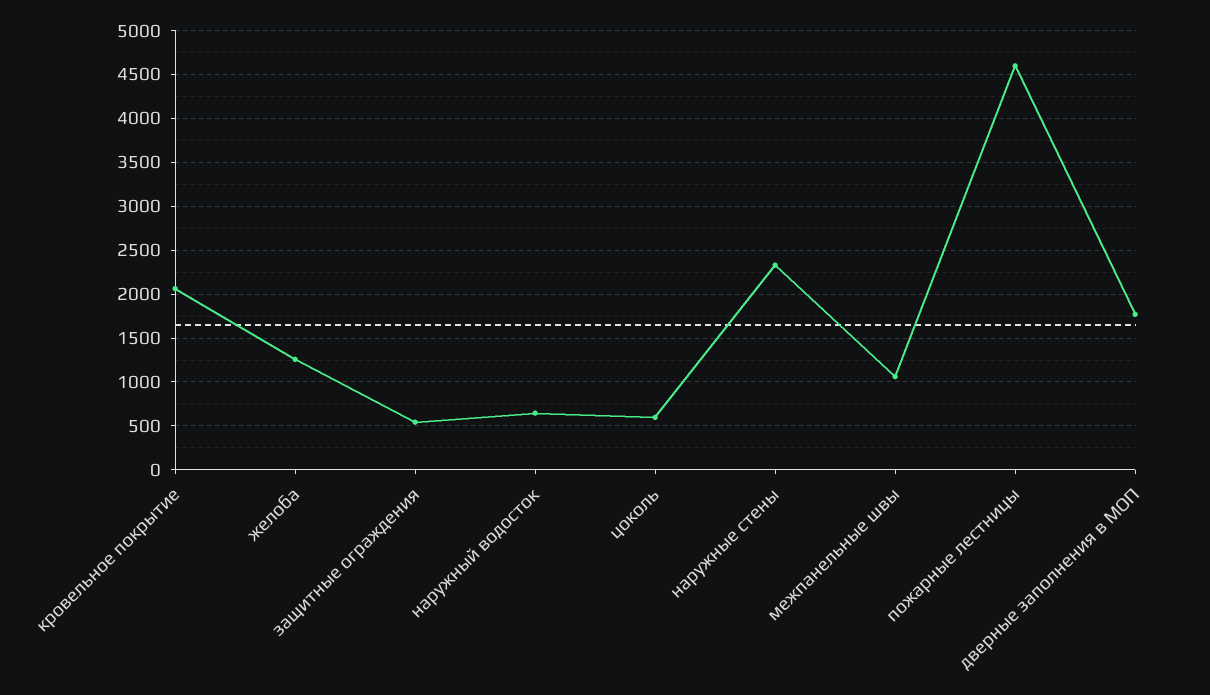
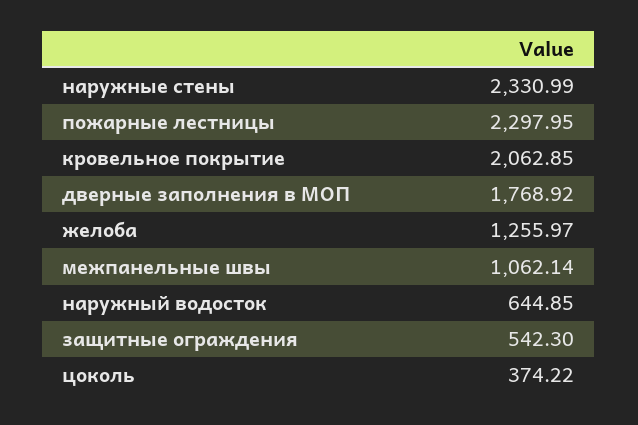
  {
    "кровельное покрытие": 2062.85,
    "желоба": 1255.97,
    "защитные ограждения": 542.3,
    "наружный водосток": 644.85,
-   "цоколь": 600,
+   "цоколь": 374.22,
    "наружные стены": 2330.99,
    "межпанельные швы": 1062.14,
-   "пожарные лестницы": 4600,
+   "пожарные лестницы": 2297.95,
    "дверные заполнения в МОП": 1768.92
  }

